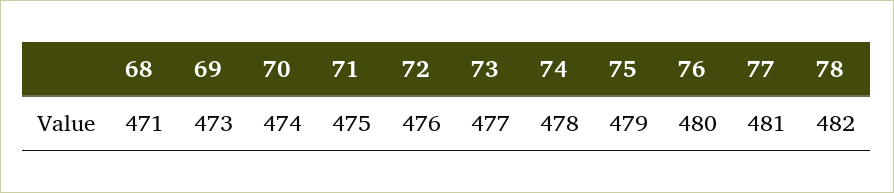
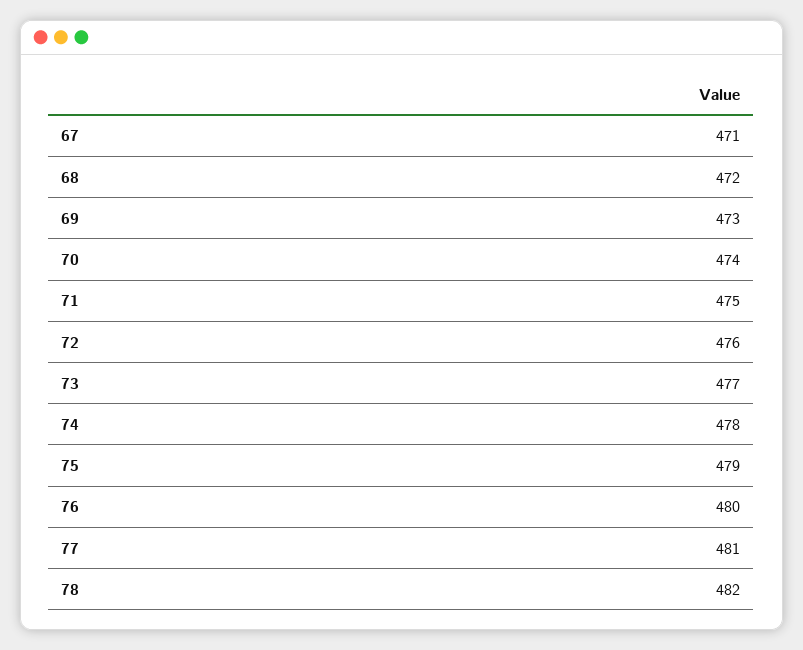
  {
-   "68": 471,
+   "68": 472,
    "69": 473,
    "70": 474,
    "71": 475,
    "72": 476,
    "73": 477,
    "74": 478,
    "75": 479,
    "76": 480,
    "77": 481,
-   "78": 482
+   "78": 482,
+   "67": 471
  }

